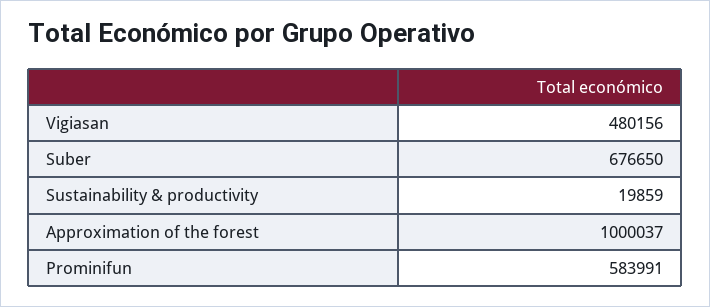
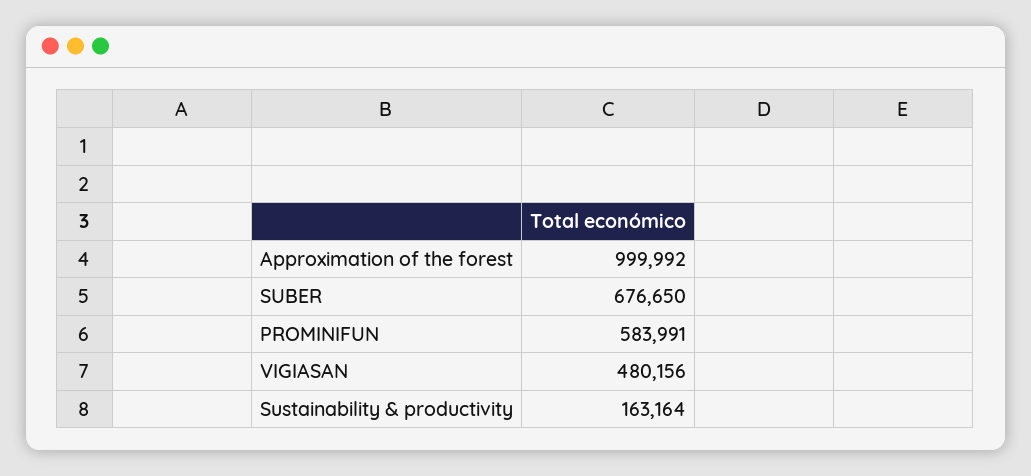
  {
    "Vigiasan": 480156,
    "Suber": 676650,
-   "Sustainability & productivity": 19859,
+   "Sustainability & productivity": 163164,
-   "Approximation of the forest": 1000037,
+   "Approximation of the forest": 999992,
    "Prominifun": 583991
  }

